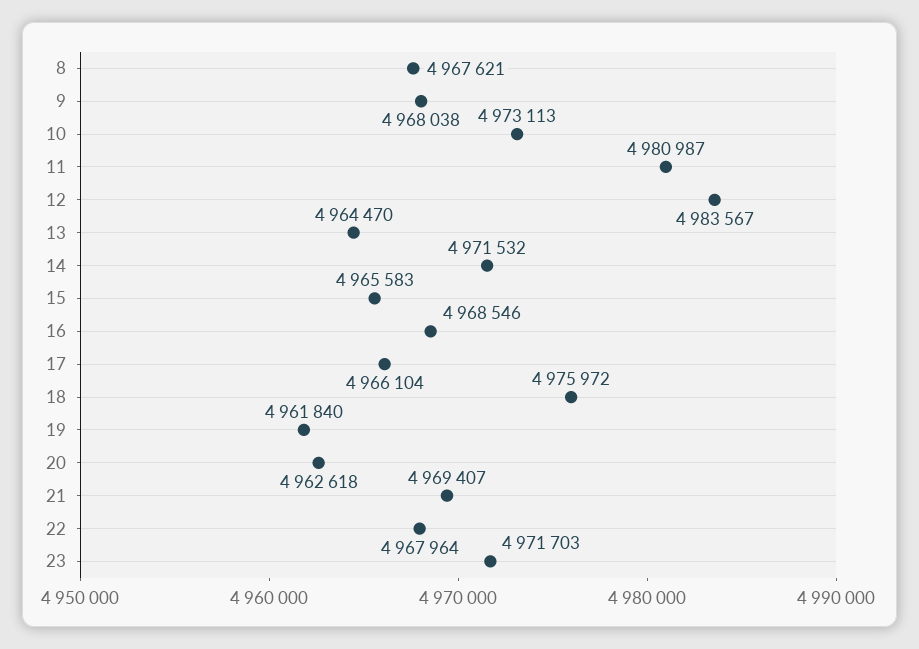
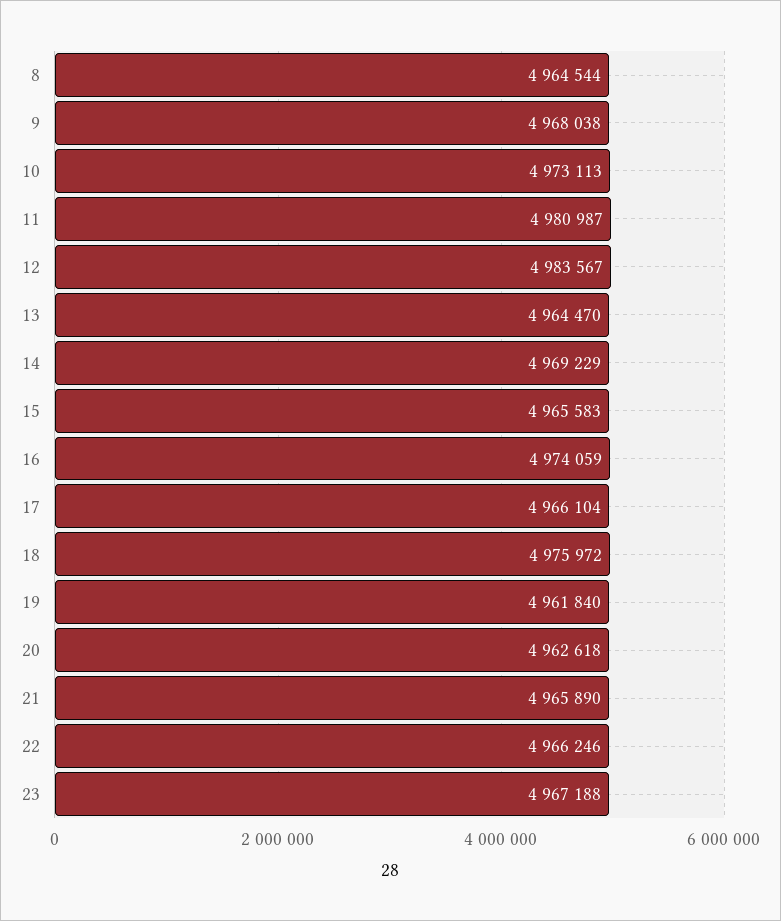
  {
-   "8": 4967621,
+   "8": 4964544,
    "9": 4968038,
    "10": 4973113,
    "11": 4980987,
    "12": 4983567,
    "13": 4964470,
-   "14": 4971532,
+   "14": 4969229,
    "15": 4965583,
-   "16": 4968546,
+   "16": 4974059,
    "17": 4966104,
    "18": 4975972,
    "19": 4961840,
    "20": 4962618,
-   "21": 4969407,
+   "21": 4965890,
-   "22": 4967964,
+   "22": 4966246,
-   "23": 4971703
+   "23": 4967188
  }

